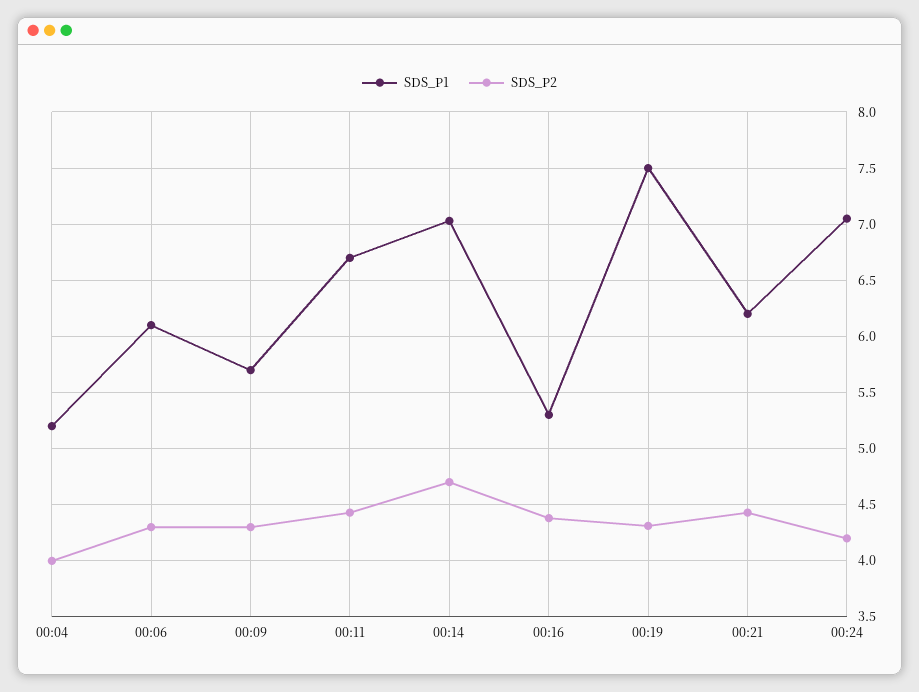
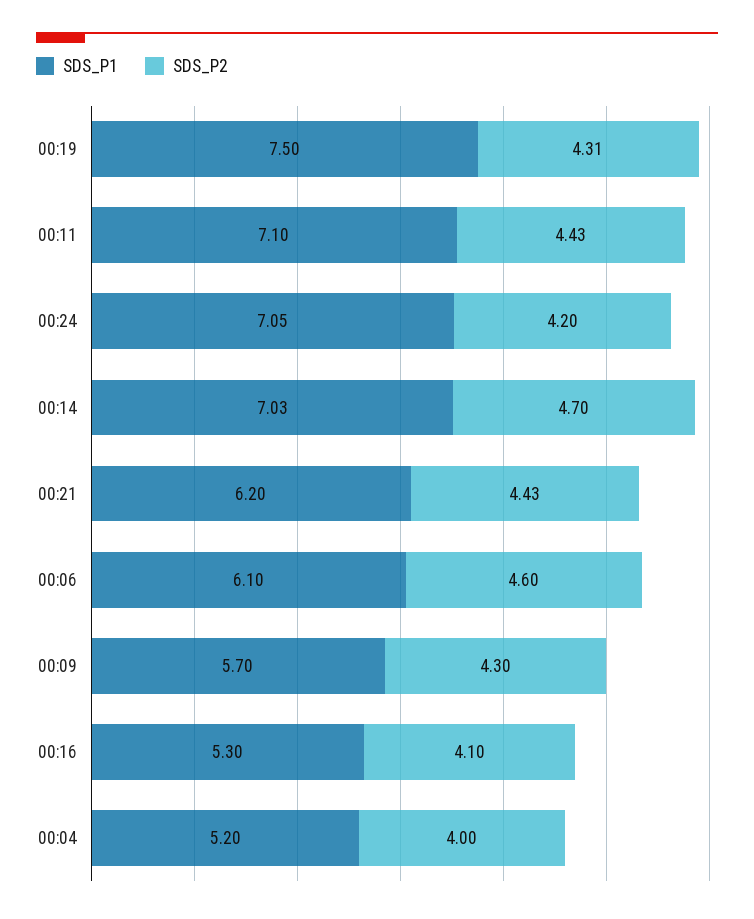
  {
    "SDS_P1": {
      "00:04": 5.2,
      "00:06": 6.1,
      "00:09": 5.7,
-     "00:11": 6.7,
+     "00:11": 7.1,
      "00:14": 7.03,
      "00:16": 5.3,
      "00:19": 7.5,
      "00:21": 6.2,
      "00:24": 7.05
    },
    "SDS_P2": {
      "00:04": 4,
-     "00:06": 4.3,
+     "00:06": 4.6,
      "00:09": 4.3,
      "00:11": 4.43,
      "00:14": 4.7,
-     "00:16": 4.4,
+     "00:16": 4.1,
      "00:19": 4.31,
      "00:21": 4.43,
      "00:24": 4.2
    }
  }

